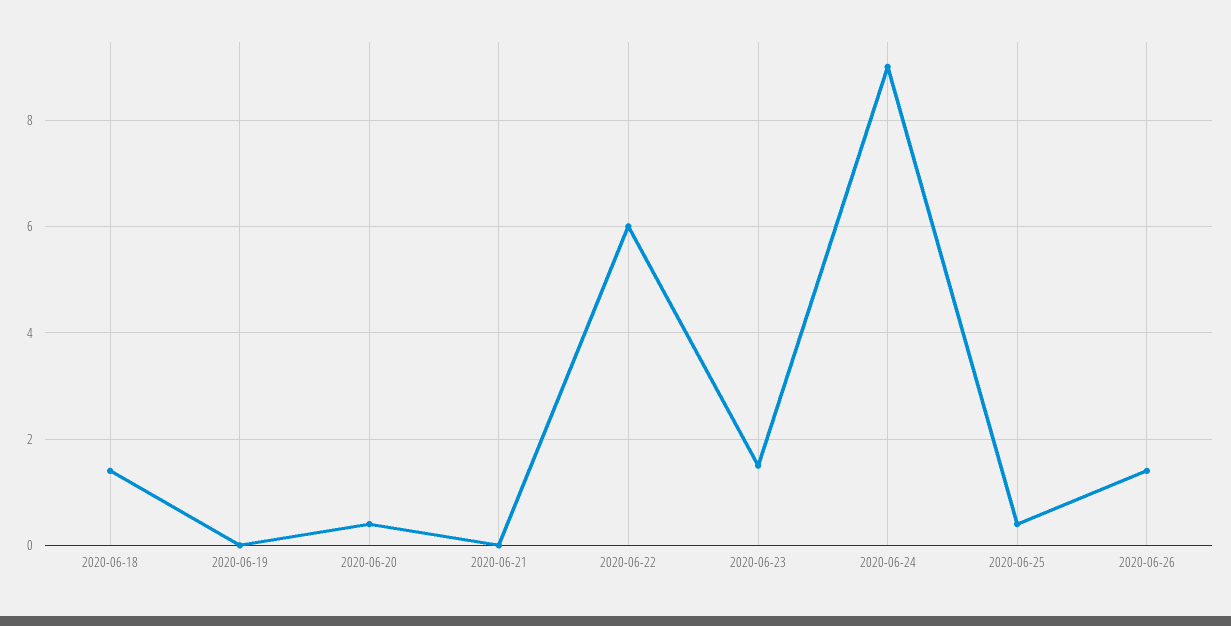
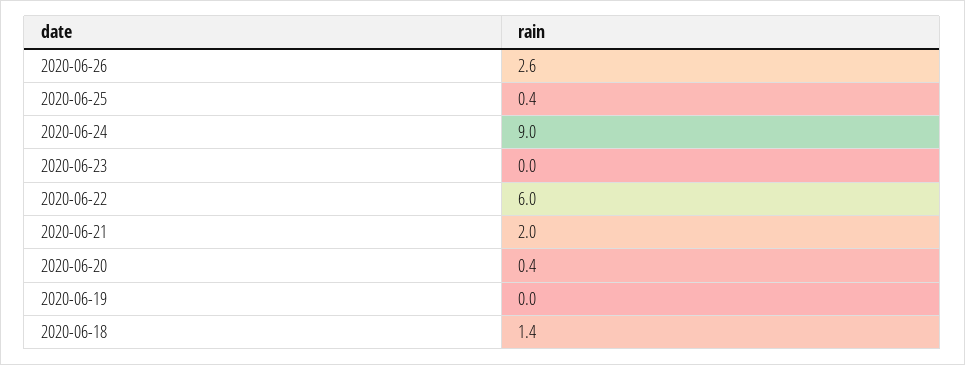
  {
    "2020-06-18": 1.4,
    "2020-06-19": 0,
    "2020-06-20": 0.4,
-   "2020-06-21": 0,
+   "2020-06-21": 2,
    "2020-06-22": 6,
-   "2020-06-23": 1.5,
+   "2020-06-23": 0,
    "2020-06-24": 9,
    "2020-06-25": 0.4,
-   "2020-06-26": 1.5
+   "2020-06-26": 2.6
  }

